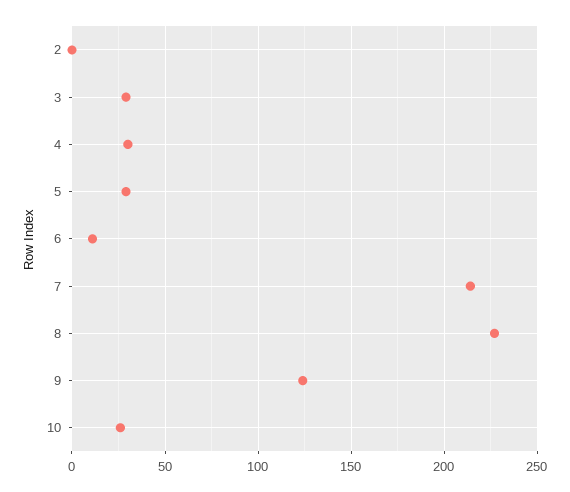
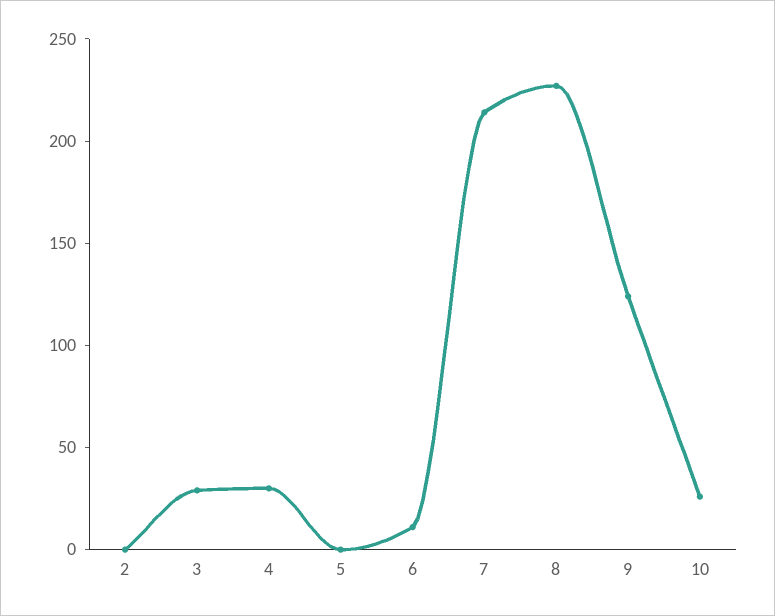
  {
    "2": 0,
    "3": 30,
    "4": 30,
-   "5": 30,
+   "5": 0,
    "6": 10,
    "7": 215,
    "8": 225,
    "9": 125,
    "10": 25
  }

